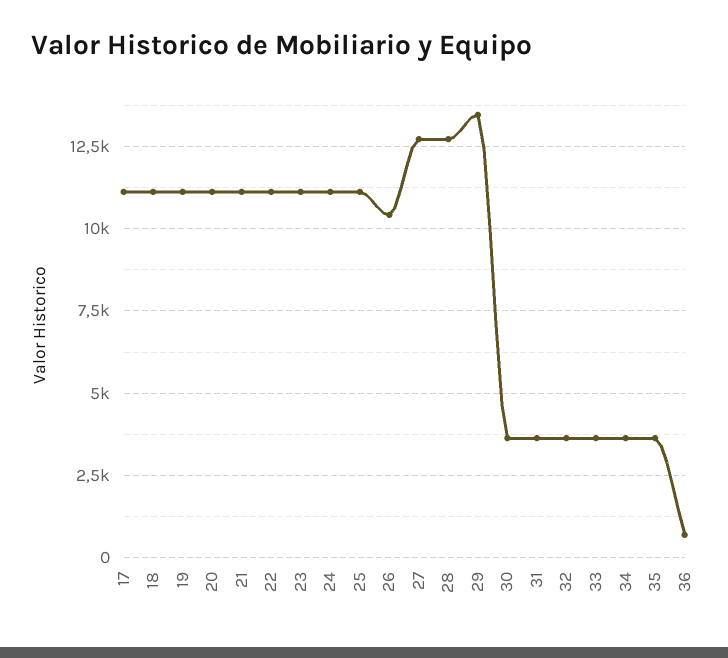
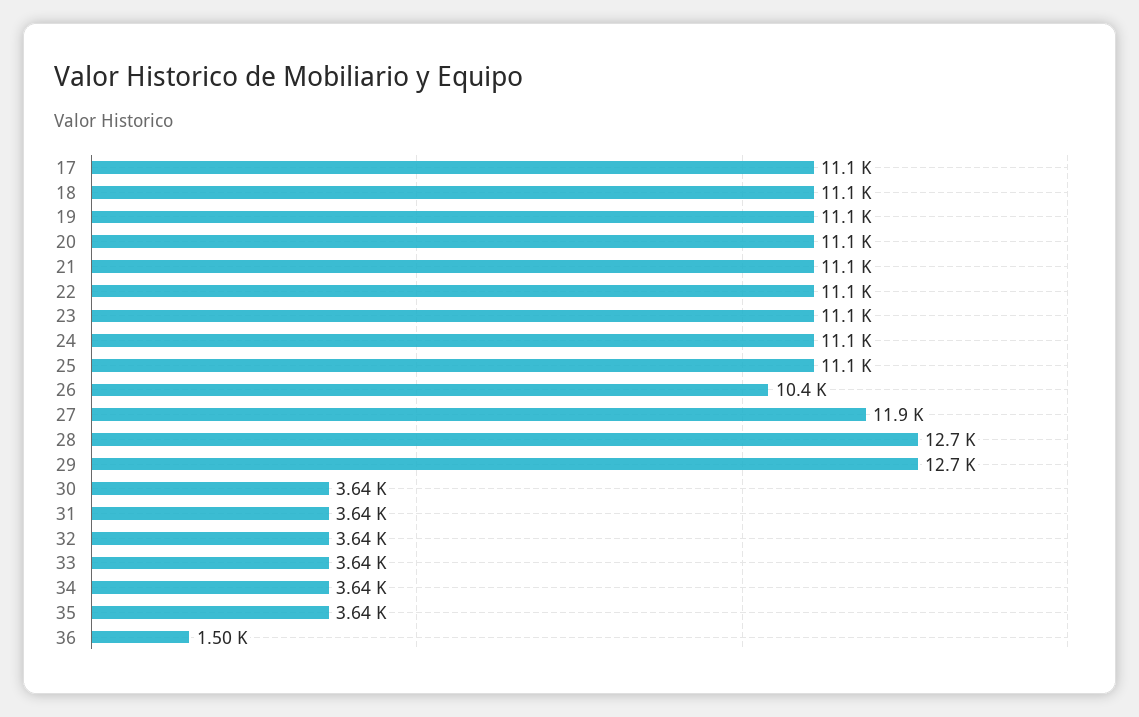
  {
    "17": 11100,
    "18": 11100,
    "19": 11100,
    "20": 11100,
    "21": 11100,
    "22": 11100,
    "23": 11100,
    "24": 11100,
    "25": 11100,
    "26": 10400,
-   "27": 12750,
+   "27": 11900,
    "28": 12700,
-   "29": 13500,
+   "29": 12700,
    "30": 3640,
    "31": 3640,
    "32": 3640,
    "33": 3640,
    "34": 3640,
    "35": 3640,
-   "36": 750
+   "36": 1500
  }

